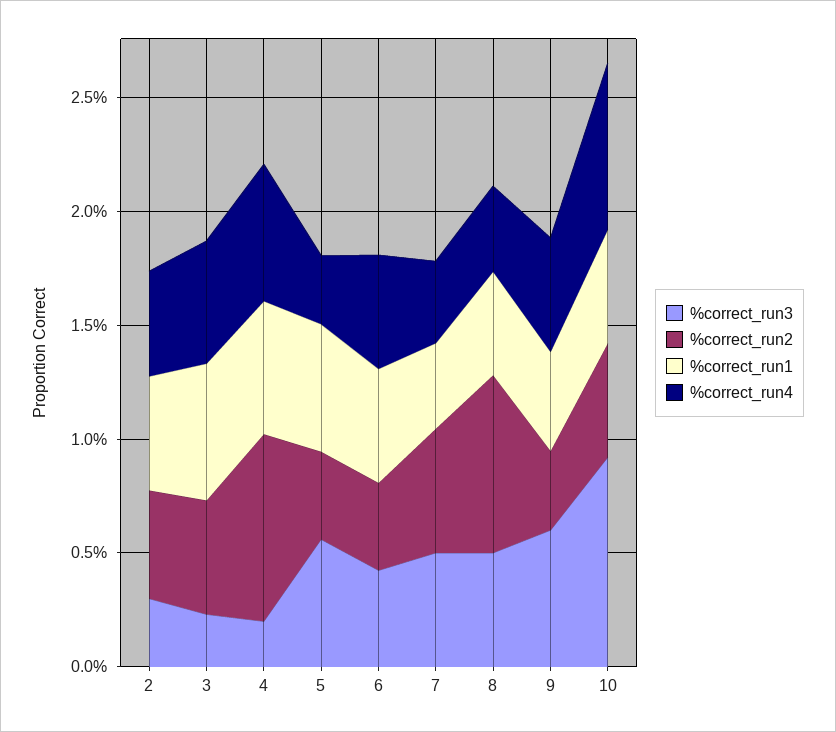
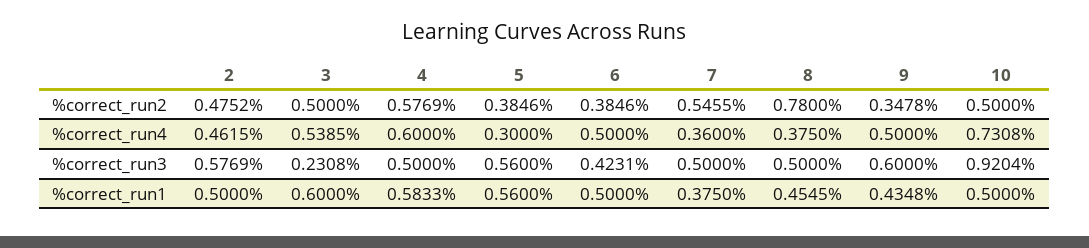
  {
    "%correct_run3": {
-     "2": 0.3,
+     "2": 0.5769,
      "3": 0.2308,
-     "4": 0.2,
+     "4": 0.5,
      "5": 0.56,
      "6": 0.4231,
      "7": 0.5,
      "8": 0.5,
      "9": 0.6,
      "10": 0.9204
    },
    "%correct_run2": {
      "2": 0.4752,
      "3": 0.5,
-     "4": 0.8,
+     "4": 0.5769,
      "5": 0.3846,
      "6": 0.3846,
      "7": 0.5455,
      "8": 0.78,
      "9": 0.3478,
      "10": 0.5
    },
    "%correct_run1": {
      "2": 0.5,
      "3": 0.6,
      "4": 0.5833,
      "5": 0.56,
      "6": 0.5,
      "7": 0.375,
      "8": 0.4545,
      "9": 0.4348,
      "10": 0.5
    },
    "%correct_run4": {
      "2": 0.4615,
      "3": 0.5385,
      "4": 0.6,
      "5": 0.3,
      "6": 0.5,
      "7": 0.36,
      "8": 0.375,
      "9": 0.5,
      "10": 0.7308
    }
  }

